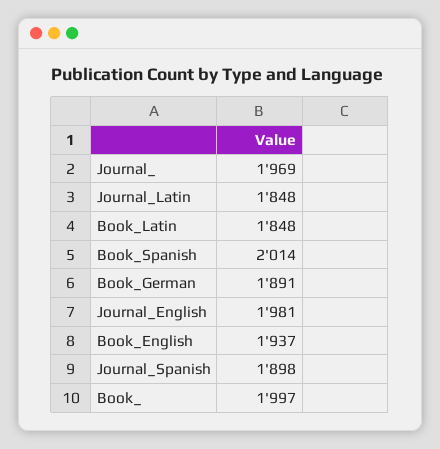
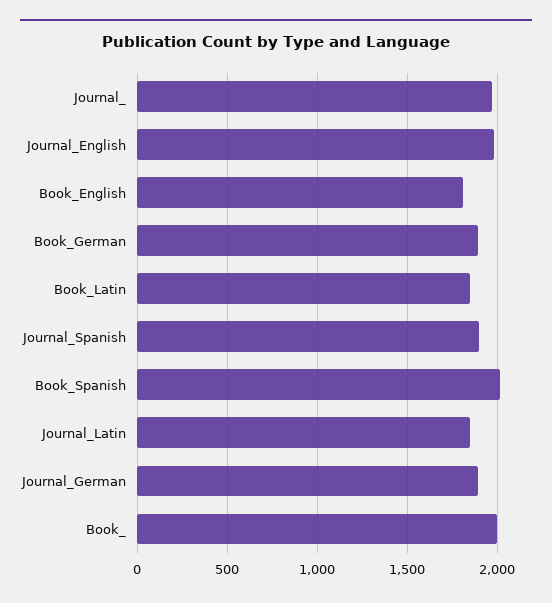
  {
    "Journal_": 1969,
    "Journal_Latin": 1848,
    "Book_Latin": 1848,
    "Book_Spanish": 2014,
    "Book_German": 1891,
    "Journal_English": 1981,
-   "Book_English": 1937,
+   "Book_English": 1800,
    "Journal_Spanish": 1898,
-   "Book_": 1997
+   "Book_": 1997,
+   "Journal_German": 1900
  }

